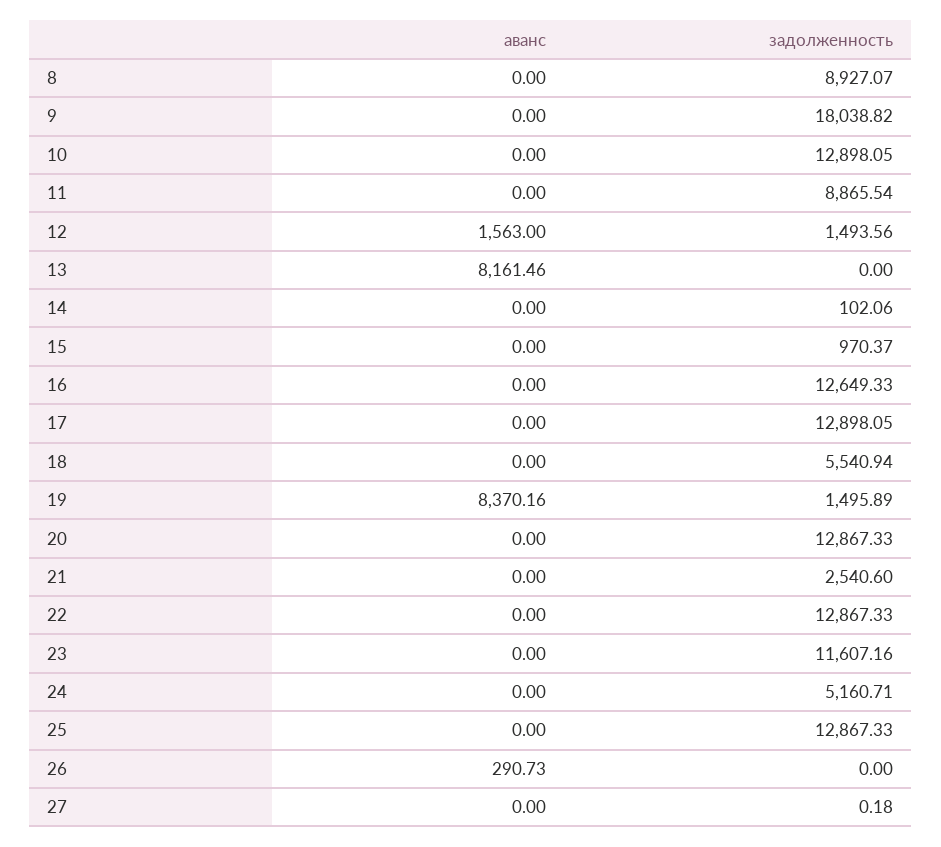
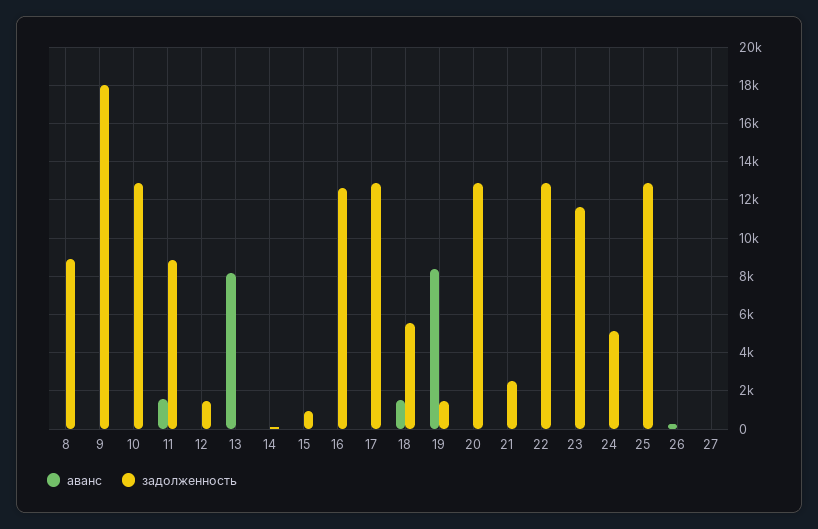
  {
    "аванс": {
      "8": 0,
      "9": 0,
      "10": 0,
-     "11": 0,
+     "11": 1500,
-     "12": 1563,
+     "12": 0,
      "13": 8161.46,
      "14": 0,
      "15": 0,
      "16": 0,
      "17": 0,
-     "18": 0,
+     "18": 1500,
      "19": 8370.16,
      "20": 0,
      "21": 0,
      "22": 0,
      "23": 0,
      "24": 0,
      "25": 0,
      "26": 290.73,
      "27": 0
    },
    "задолженность": {
      "8": 8927.07,
      "9": 18038.82,
      "10": 12898.05,
      "11": 8865.54,
      "12": 1493.56,
      "13": 0,
      "14": 102.06,
      "15": 970.37,
      "16": 12649.33,
      "17": 12898.05,
      "18": 5540.94,
      "19": 1495.89,
      "20": 12867.33,
      "21": 2540.6,
      "22": 12867.33,
      "23": 11607.16,
      "24": 5160.71,
      "25": 12867.33,
      "26": 0,
      "27": 0.18
    }
  }

